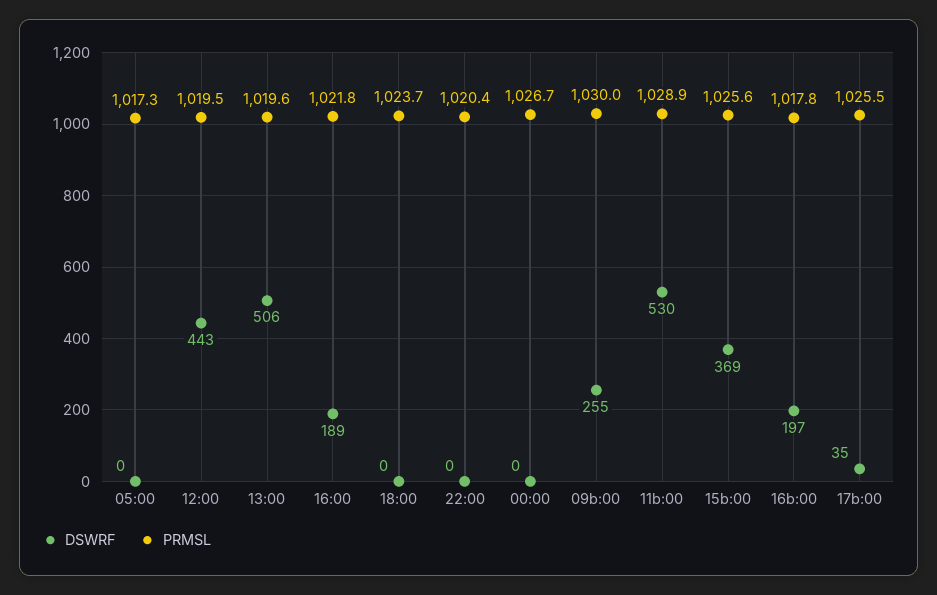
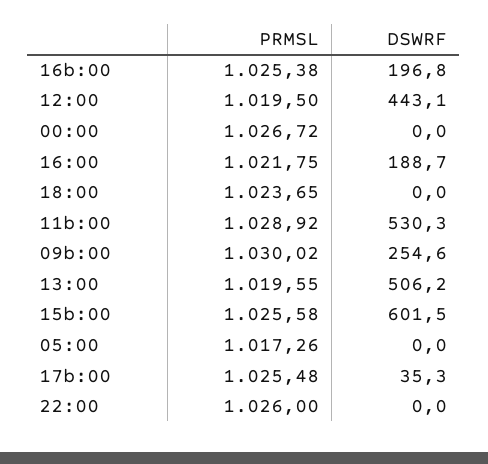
  {
    "DSWRF": {
      "05:00": 0,
      "12:00": 443.1,
      "13:00": 506.2,
      "16:00": 188.7,
      "18:00": 0,
      "22:00": 0,
      "00:00": 0,
      "09b:00": 254.6,
      "11b:00": 530.3,
-     "15b:00": 369,
+     "15b:00": 601.5,
      "16b:00": 196.8,
      "17b:00": 35.3
    },
    "PRMSL": {
      "05:00": 1017.26,
      "12:00": 1019.5,
      "13:00": 1019.55,
      "16:00": 1021.75,
      "18:00": 1023.65,
-     "22:00": 1020.4,
+     "22:00": 1026,
      "00:00": 1026.72,
      "09b:00": 1030.02,
      "11b:00": 1028.92,
      "15b:00": 1025.58,
-     "16b:00": 1017.8,
+     "16b:00": 1025.38,
      "17b:00": 1025.48
    }
  }

